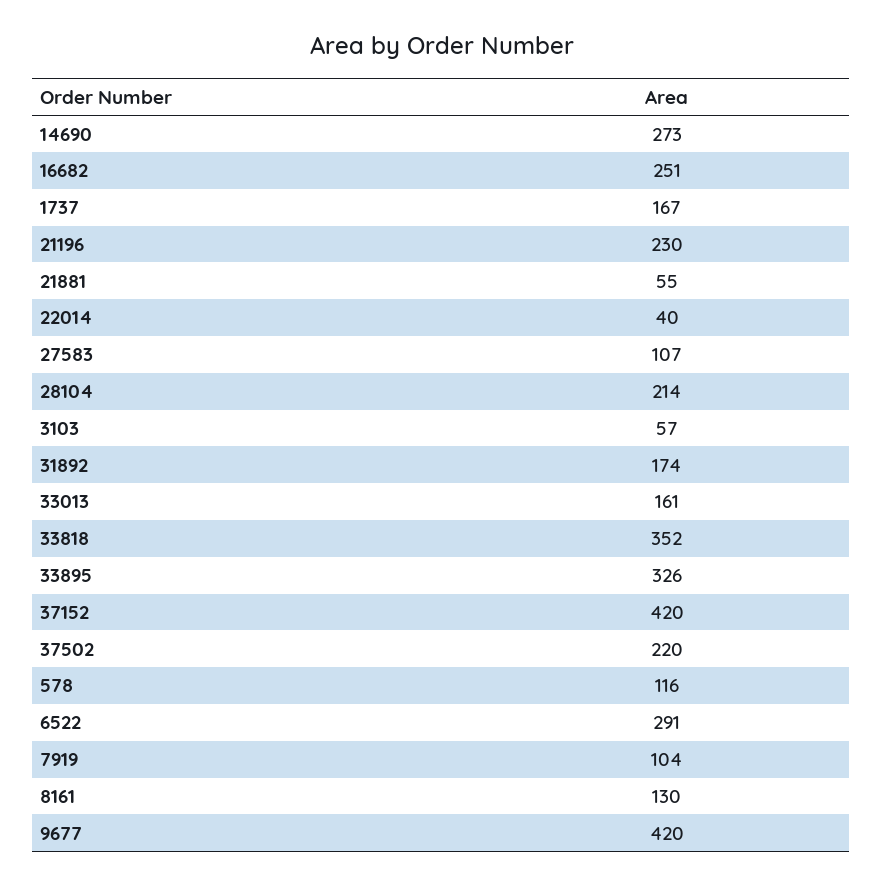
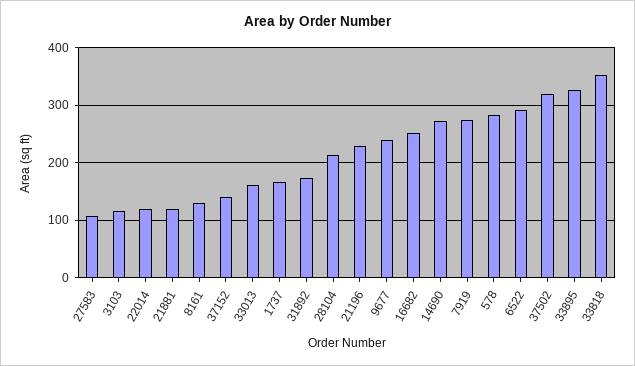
  {
    "14690": 273,
    "16682": 251,
    "1737": 167,
    "21196": 230,
-   "21881": 55,
+   "21881": 120,
-   "22014": 40,
+   "22014": 120,
    "27583": 107,
    "28104": 214,
-   "3103": 57,
+   "3103": 120,
    "31892": 174,
    "33013": 161,
    "33818": 352,
    "33895": 326,
-   "37152": 420,
+   "37152": 140,
-   "37502": 220,
+   "37502": 320,
-   "578": 116,
+   "578": 280,
    "6522": 291,
-   "7919": 104,
+   "7919": 280,
    "8161": 130,
-   "9677": 420
+   "9677": 240
  }

